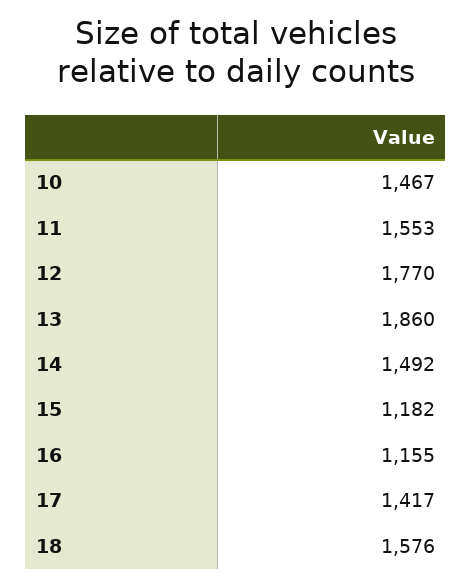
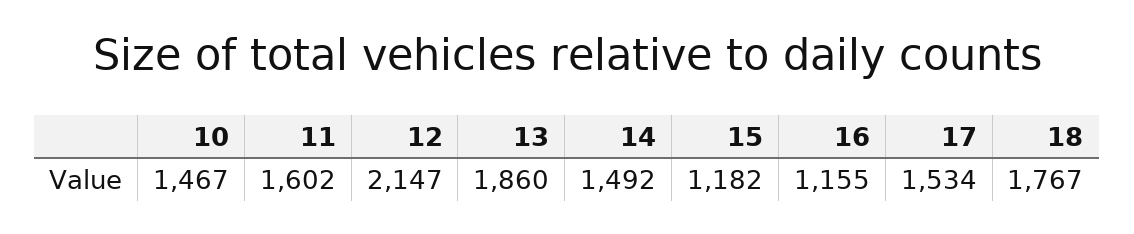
  {
    "10": 1467,
-   "11": 1553,
+   "11": 1602,
-   "12": 1770,
+   "12": 2147,
    "13": 1860,
    "14": 1492,
    "15": 1182,
    "16": 1155,
-   "17": 1417,
+   "17": 1534,
-   "18": 1576
+   "18": 1767
  }

